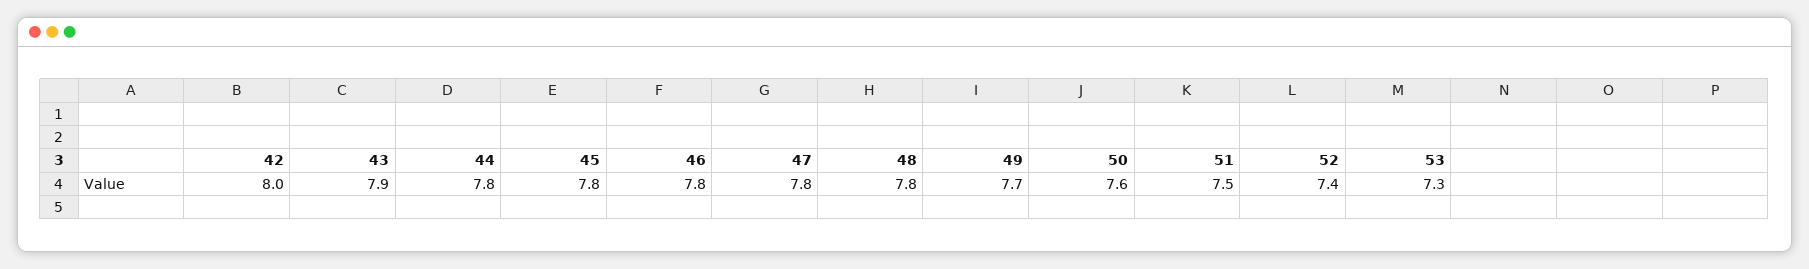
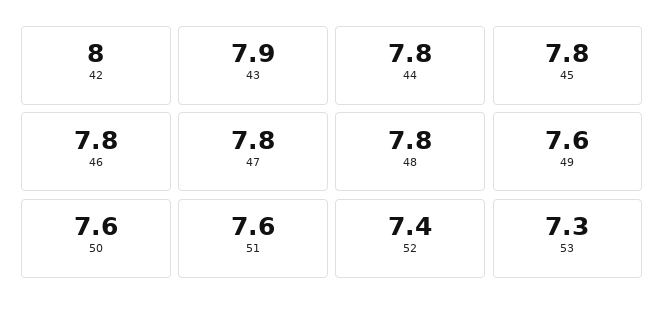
  {
    "42": 8,
    "43": 7.9,
    "44": 7.8,
    "45": 7.8,
    "46": 7.8,
    "47": 7.8,
    "48": 7.8,
-   "49": 7.7,
+   "49": 7.6,
    "50": 7.6,
-   "51": 7.5,
+   "51": 7.6,
    "52": 7.4,
    "53": 7.3
  }

